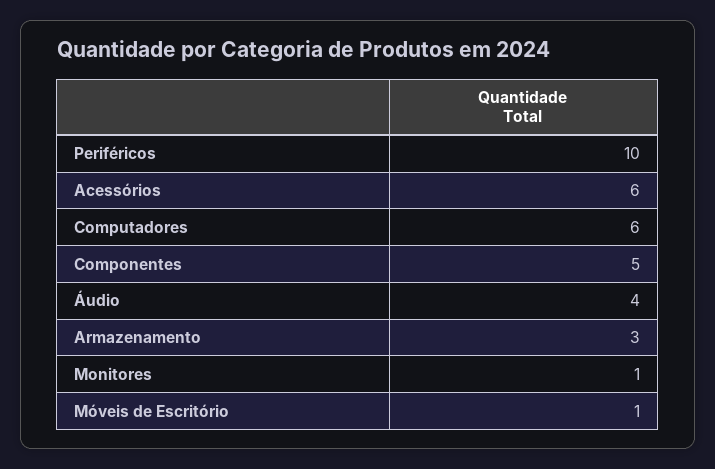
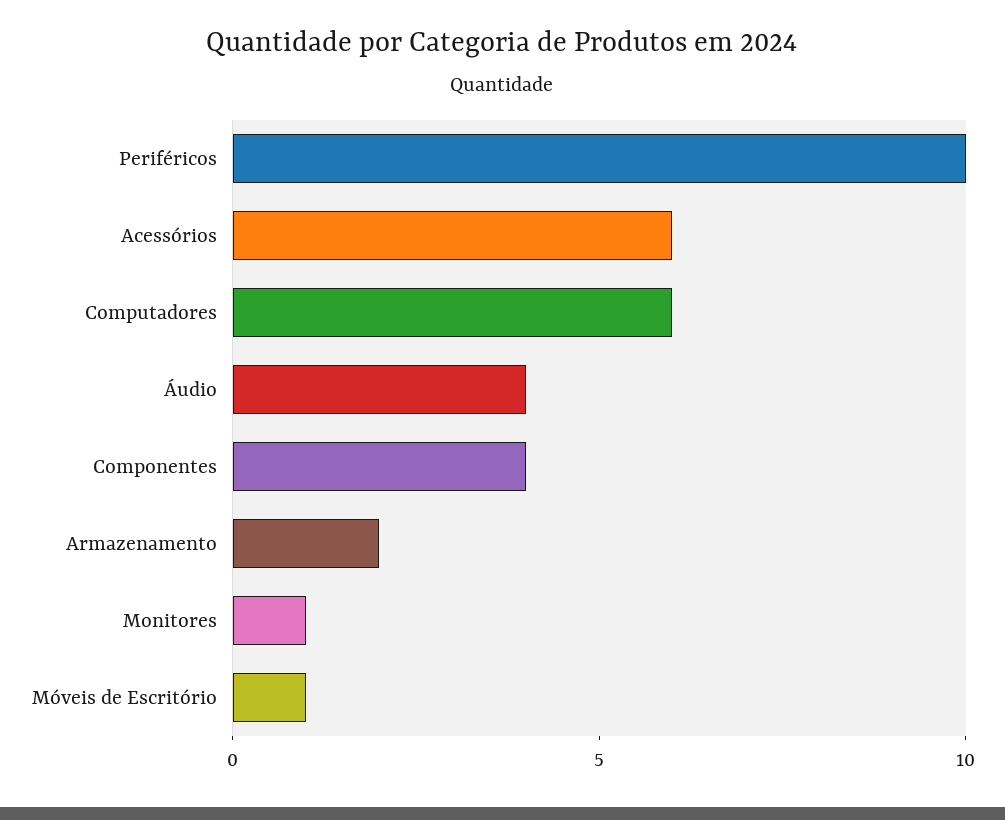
  {
    "Periféricos": 10,
    "Acessórios": 6,
    "Computadores": 6,
-   "Componentes": 5,
+   "Componentes": 4,
    "Áudio": 4,
-   "Armazenamento": 3,
+   "Armazenamento": 2,
    "Monitores": 1,
    "Móveis de Escritório": 1
  }

